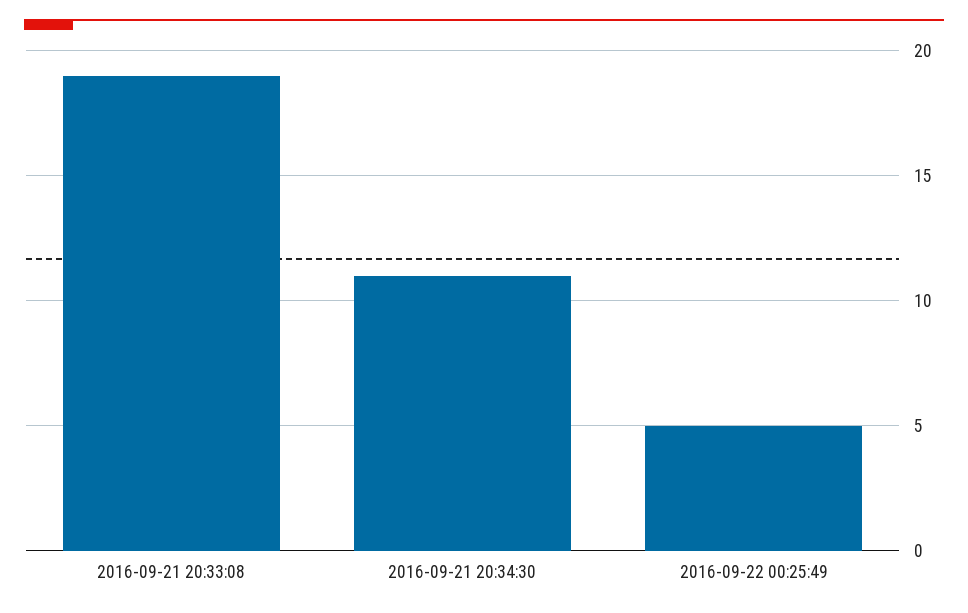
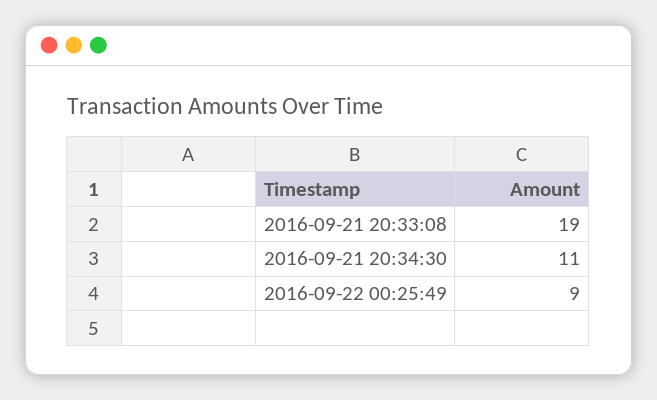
  {
    "2016-09-21 20:33:08": 19,
    "2016-09-21 20:34:30": 11,
-   "2016-09-22 00:25:49": 5
+   "2016-09-22 00:25:49": 9
  }

